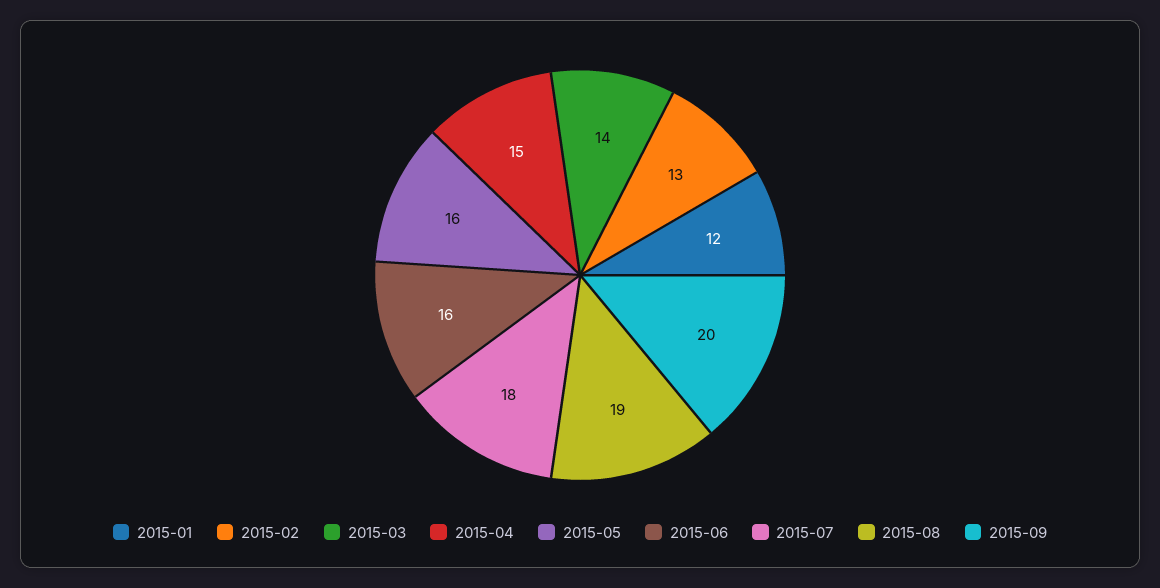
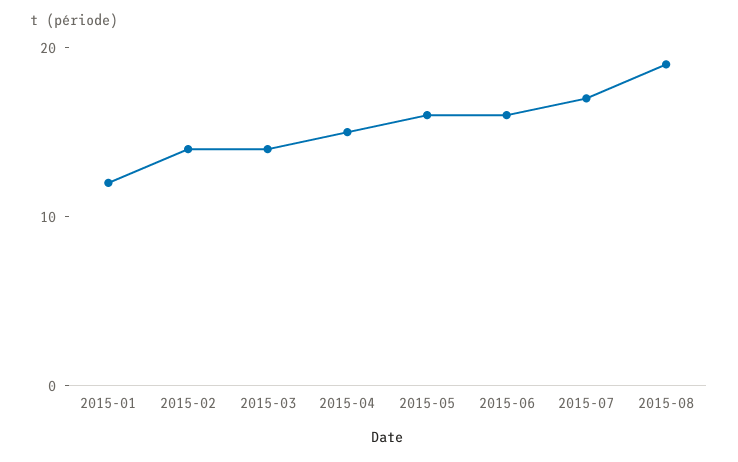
  {
    "2015-01": 12,
-   "2015-02": 13,
+   "2015-02": 14,
    "2015-03": 14,
    "2015-04": 15,
    "2015-05": 16,
    "2015-06": 16,
-   "2015-07": 18,
+   "2015-07": 17,
-   "2015-08": 19,
+   "2015-08": 19
-   "2015-09": 20
  }

